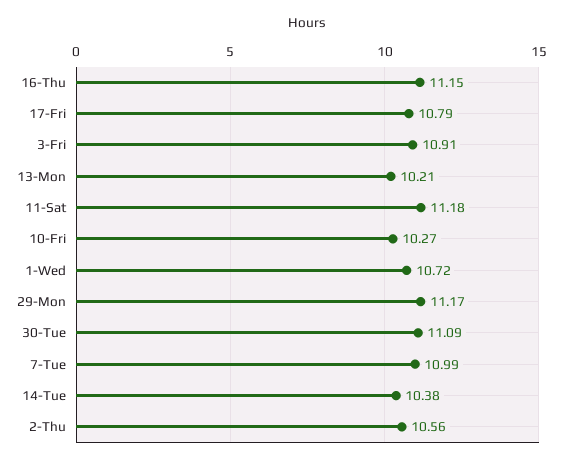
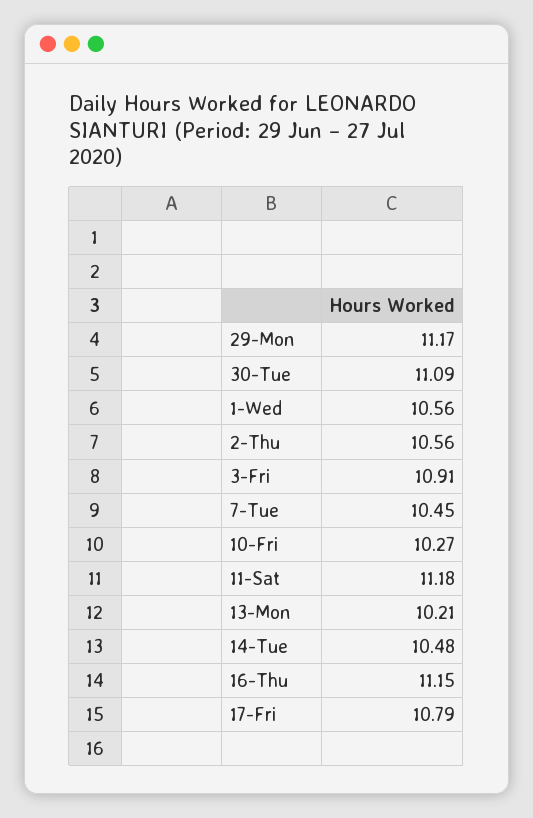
  {
    "16-Thu": 11.15,
    "17-Fri": 10.79,
    "3-Fri": 10.91,
    "13-Mon": 10.21,
    "11-Sat": 11.18,
    "10-Fri": 10.27,
-   "1-Wed": 10.72,
+   "1-Wed": 10.56,
    "29-Mon": 11.17,
    "30-Tue": 11.09,
-   "7-Tue": 10.99,
+   "7-Tue": 10.45,
-   "14-Tue": 10.38,
+   "14-Tue": 10.48,
    "2-Thu": 10.56
  }

